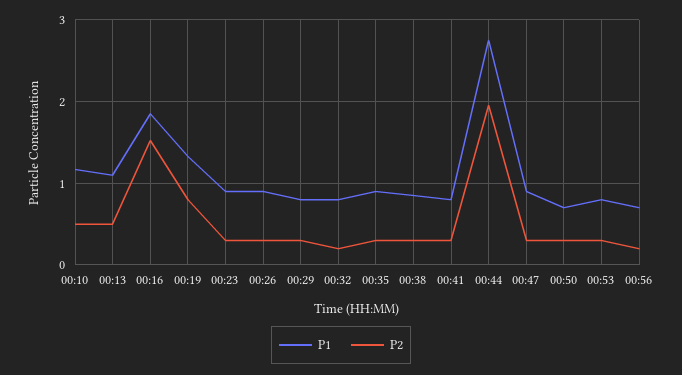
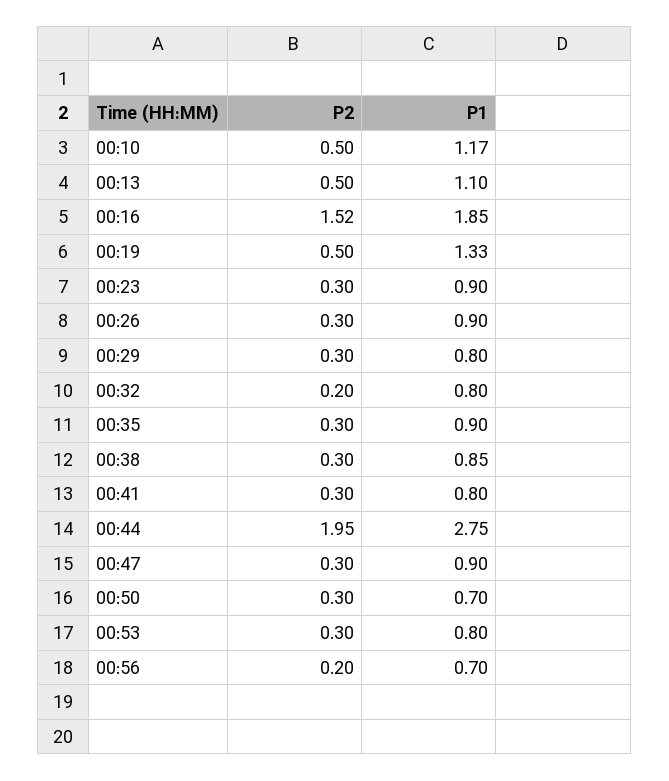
  {
    "P1": {
      "00:10": 1.17,
      "00:13": 1.1,
      "00:16": 1.85,
      "00:19": 1.33,
      "00:23": 0.9,
      "00:26": 0.9,
      "00:29": 0.8,
      "00:32": 0.8,
      "00:35": 0.9,
      "00:38": 0.85,
      "00:41": 0.8,
      "00:44": 2.75,
      "00:47": 0.9,
      "00:50": 0.7,
      "00:53": 0.8,
      "00:56": 0.7
    },
    "P2": {
      "00:10": 0.5,
      "00:13": 0.5,
      "00:16": 1.52,
-     "00:19": 0.8,
+     "00:19": 0.5,
      "00:23": 0.3,
      "00:26": 0.3,
      "00:29": 0.3,
      "00:32": 0.2,
      "00:35": 0.3,
      "00:38": 0.3,
      "00:41": 0.3,
      "00:44": 1.95,
      "00:47": 0.3,
      "00:50": 0.3,
      "00:53": 0.3,
      "00:56": 0.2
    }
  }

